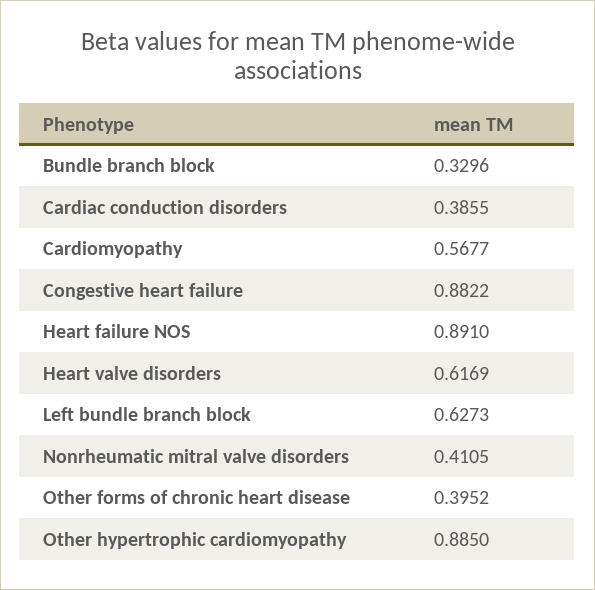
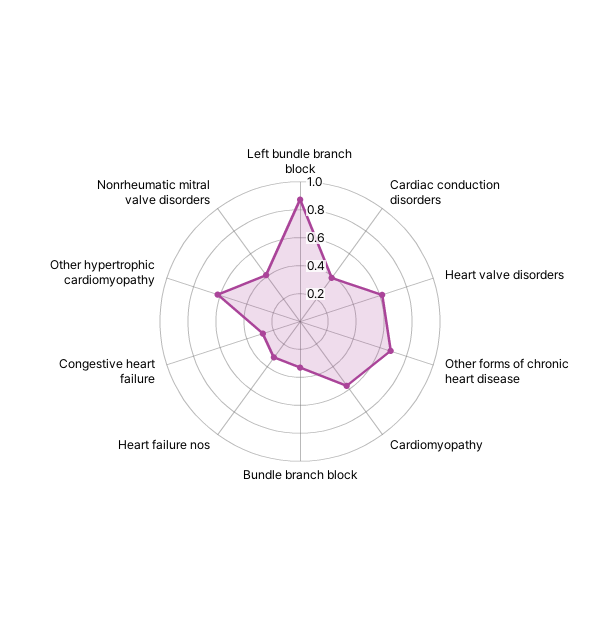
  {
    "Bundle branch block": 0.3296,
    "Cardiac conduction disorders": 0.3855,
    "Cardiomyopathy": 0.5677,
-   "Congestive heart failure": 0.8822,
+   "Congestive heart failure": 0.3,
-   "Heart failure NOS": 0.891,
+   "Heart failure NOS": 0.3,
    "Heart valve disorders": 0.6169,
-   "Left bundle branch block": 0.6273,
+   "Left bundle branch block": 0.9,
    "Nonrheumatic mitral valve disorders": 0.4105,
-   "Other forms of chronic heart disease": 0.3952,
+   "Other forms of chronic heart disease": 0.7,
-   "Other hypertrophic cardiomyopathy": 0.885
+   "Other hypertrophic cardiomyopathy": 0.6
  }

